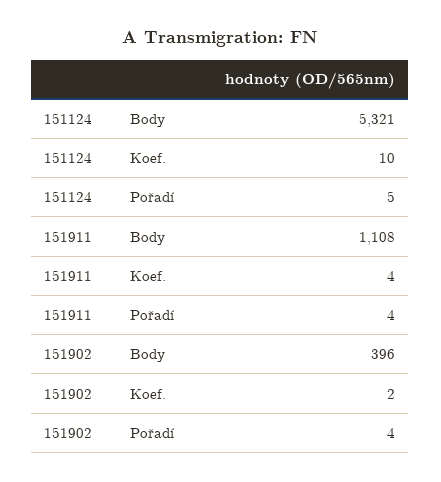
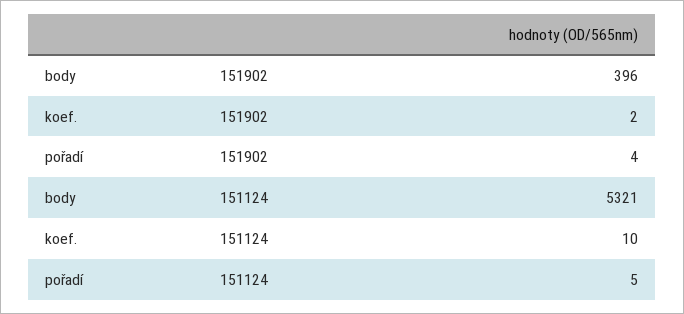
  {
    "151124": {
      "Body": 5321,
      "Koef.": 10,
      "Pořadí": 5
    },
-   "151911": {
-     "Body": 1108,
-     "Koef.": 4,
-     "Pořadí": 4
-   },
    "151902": {
      "Body": 396,
      "Koef.": 2,
      "Pořadí": 4
    }
  }

